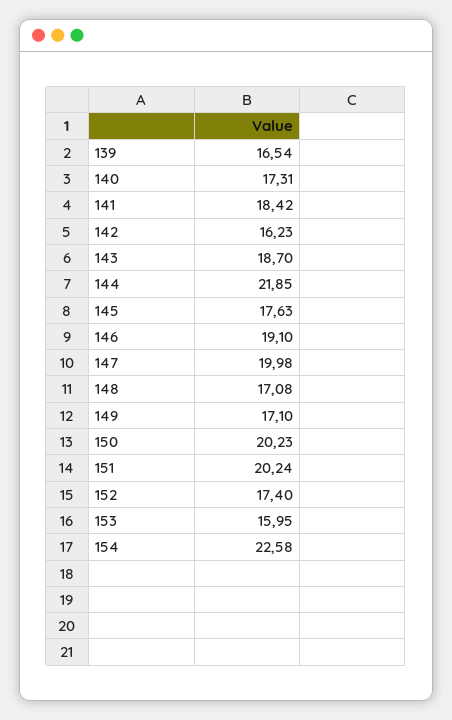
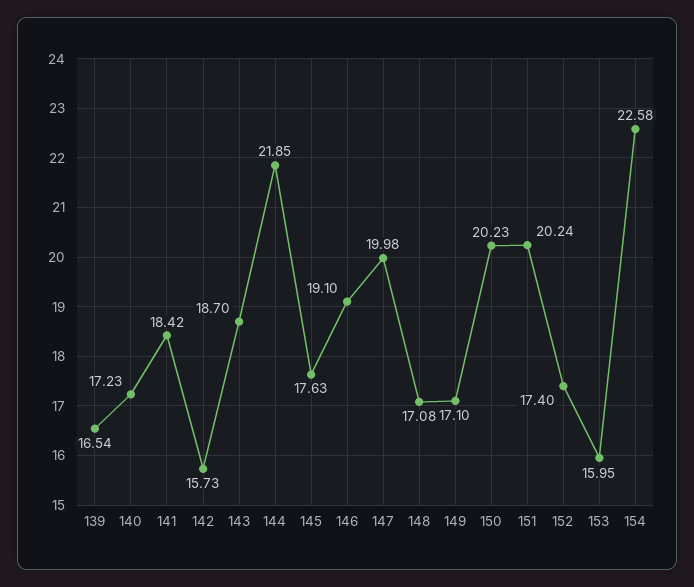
  {
    "139": 16.54,
-   "140": 17.31,
+   "140": 17.23,
    "141": 18.42,
-   "142": 16.23,
+   "142": 15.73,
    "143": 18.7,
    "144": 21.85,
    "145": 17.63,
    "146": 19.1,
    "147": 19.98,
    "148": 17.08,
    "149": 17.1,
    "150": 20.23,
    "151": 20.24,
    "152": 17.4,
    "153": 15.95,
    "154": 22.58
  }

